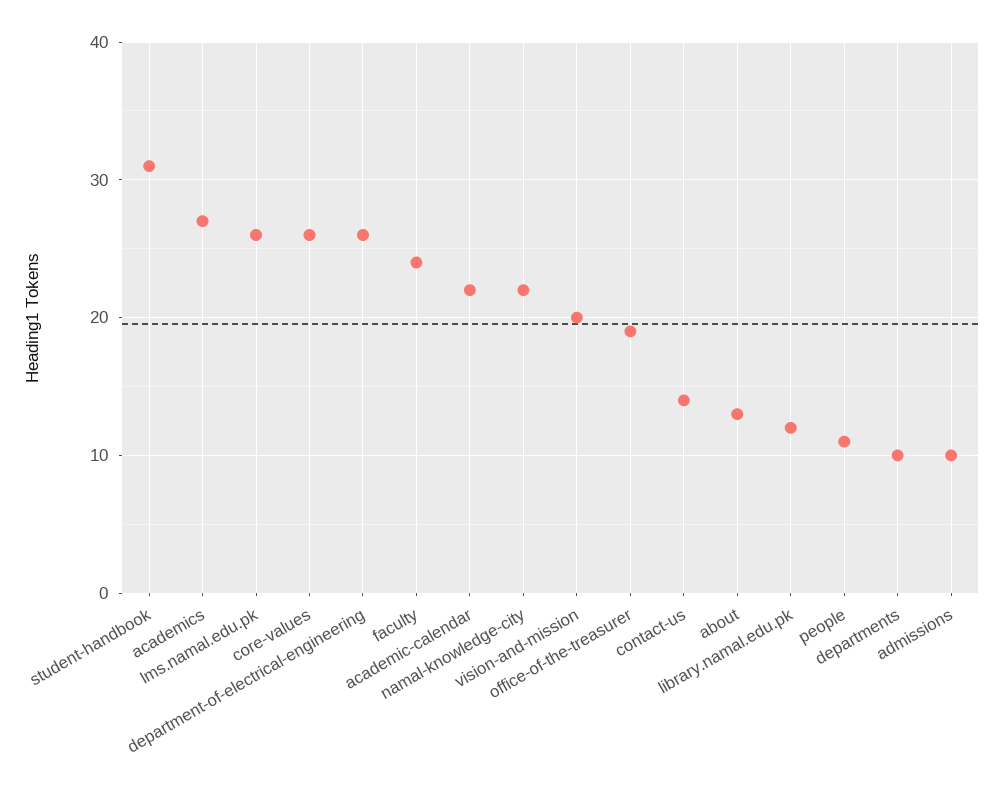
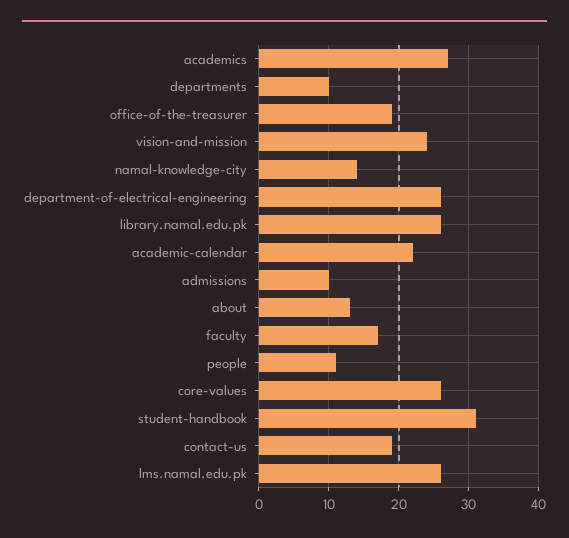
  {
    "student-handbook": 31,
    "academics": 27,
    "lms.namal.edu.pk": 26,
    "core-values": 26,
    "department-of-electrical-engineering": 26,
-   "faculty": 24,
+   "faculty": 17,
    "academic-calendar": 22,
-   "namal-knowledge-city": 22,
+   "namal-knowledge-city": 14,
-   "vision-and-mission": 20,
+   "vision-and-mission": 24,
    "office-of-the-treasurer": 19,
-   "contact-us": 14,
+   "contact-us": 19,
    "about": 13,
-   "library.namal.edu.pk": 12,
+   "library.namal.edu.pk": 26,
    "people": 11,
    "departments": 10,
    "admissions": 10
  }

